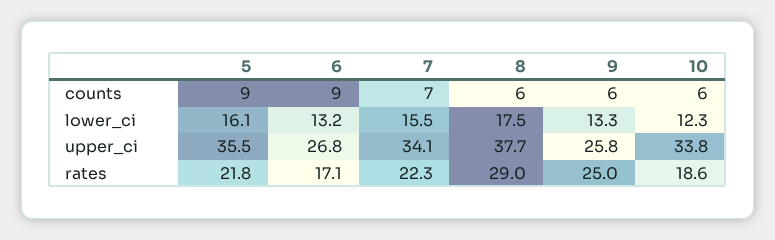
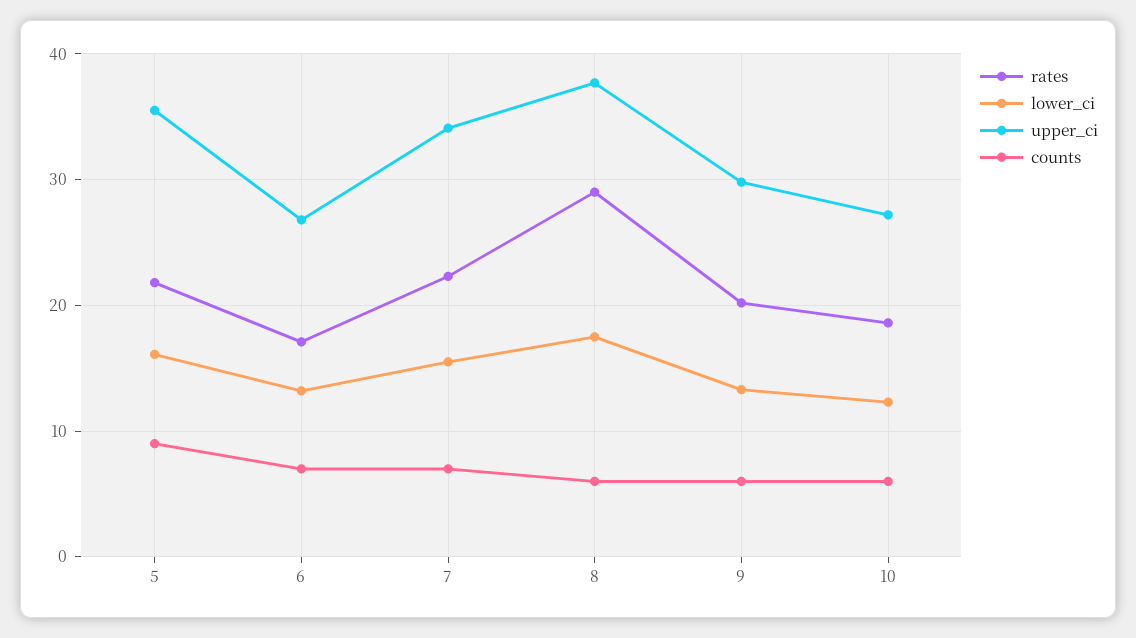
  {
    "counts": {
      "5": 9,
-     "6": 9,
+     "6": 7,
      "7": 7,
      "8": 6,
      "9": 6,
      "10": 6
    },
    "lower_ci": {
      "5": 16.1,
      "6": 13.2,
      "7": 15.5,
      "8": 17.5,
      "9": 13.3,
      "10": 12.3
    },
    "upper_ci": {
      "5": 35.5,
      "6": 26.8,
      "7": 34.1,
      "8": 37.7,
-     "9": 25.8,
+     "9": 30,
-     "10": 33.8
+     "10": 27
    },
    "rates": {
      "5": 21.8,
      "6": 17.1,
      "7": 22.3,
      "8": 29,
-     "9": 25,
+     "9": 20,
      "10": 18.6
    }
  }

